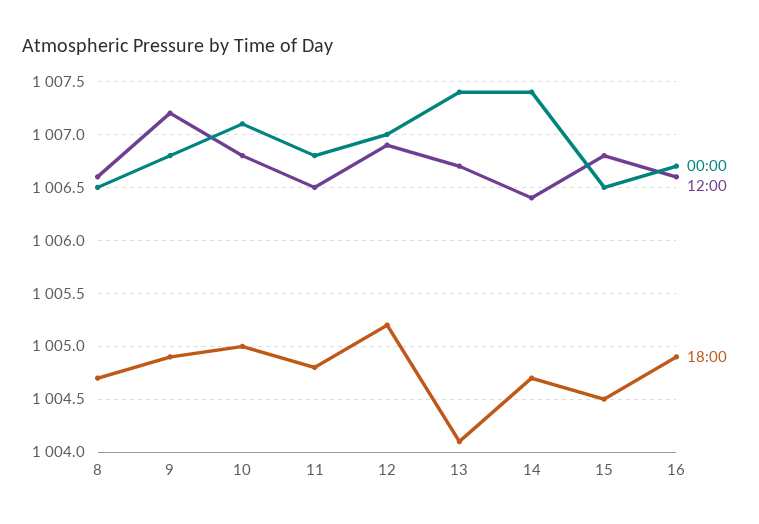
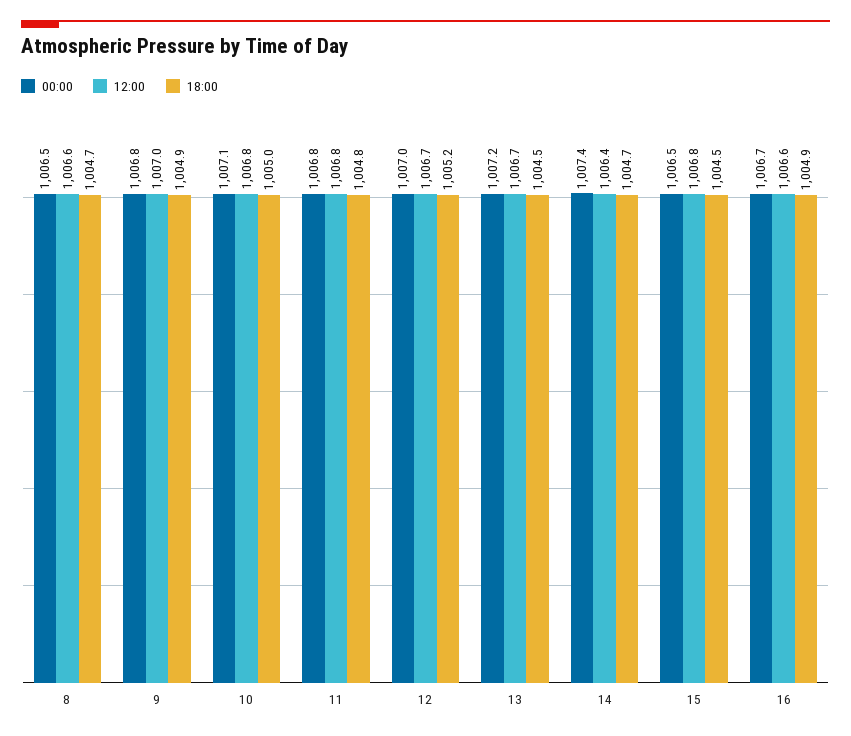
  {
    "00:00": {
      "8": 1006.5,
      "9": 1006.8,
      "10": 1007.1,
      "11": 1006.8,
      "12": 1007,
-     "13": 1007.4,
+     "13": 1007.2,
      "14": 1007.4,
      "15": 1006.5,
      "16": 1006.7
    },
    "12:00": {
      "8": 1006.6,
-     "9": 1007.2,
+     "9": 1007,
      "10": 1006.8,
-     "11": 1006.5,
+     "11": 1006.8,
-     "12": 1006.9,
+     "12": 1006.7,
      "13": 1006.7,
      "14": 1006.4,
      "15": 1006.8,
      "16": 1006.6
    },
    "18:00": {
      "8": 1004.7,
      "9": 1004.9,
      "10": 1005,
      "11": 1004.8,
      "12": 1005.2,
-     "13": 1004.1,
+     "13": 1004.5,
      "14": 1004.7,
      "15": 1004.5,
      "16": 1004.9
    }
  }

